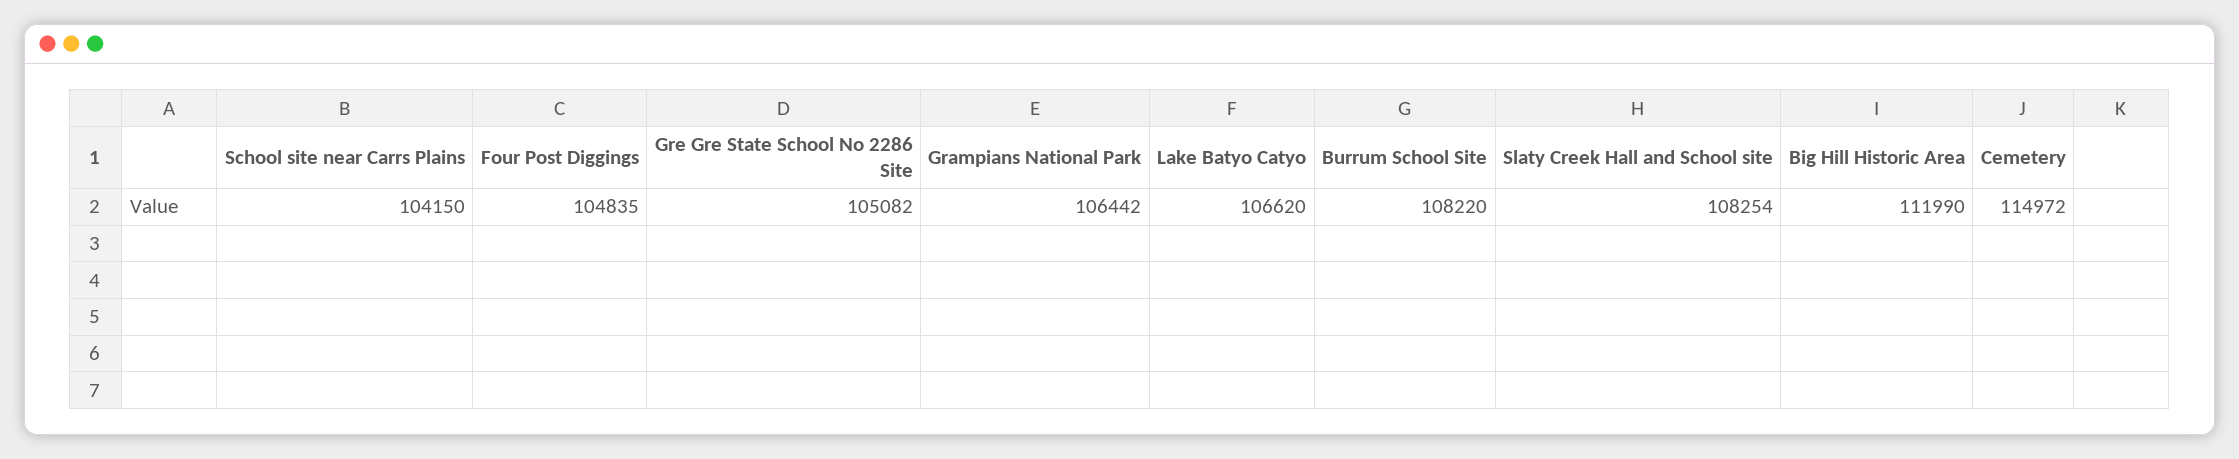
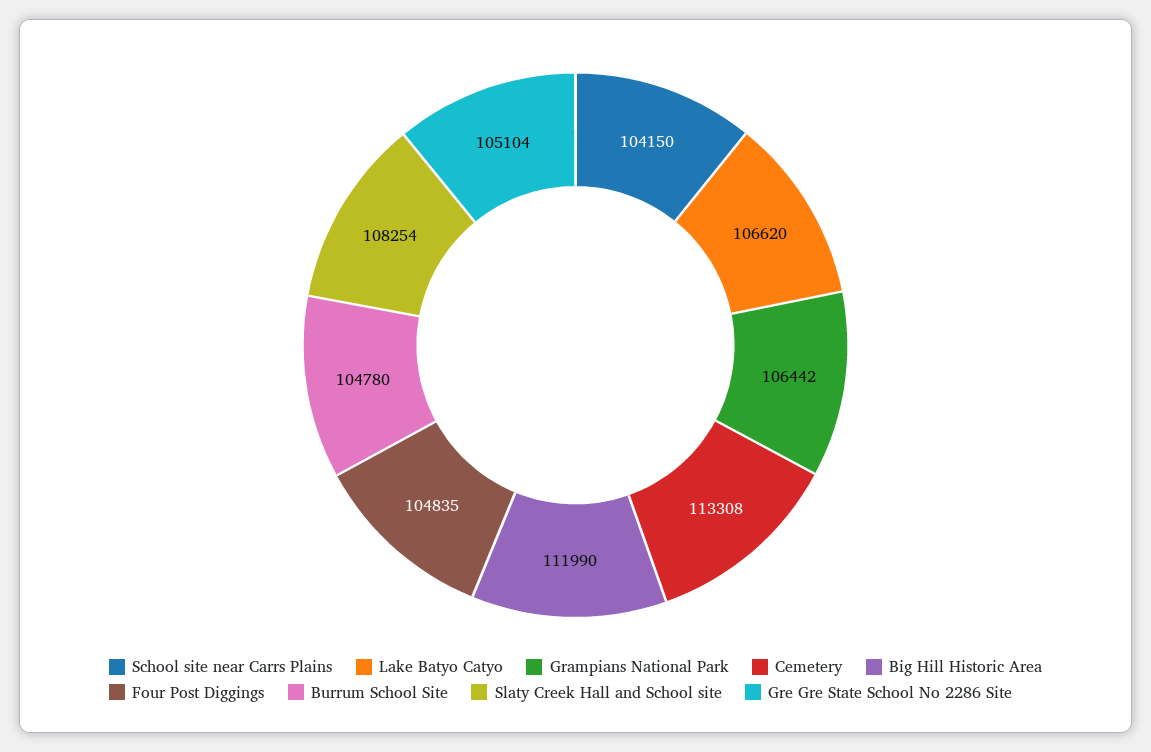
  {
    "School site near Carrs Plains": 104150,
    "Four Post Diggings": 104835,
-   "Gre Gre State School No 2286 Site": 105082,
+   "Gre Gre State School No 2286 Site": 105104,
    "Grampians National Park": 106442,
    "Lake Batyo Catyo": 106620,
-   "Burrum School Site": 108220,
+   "Burrum School Site": 104780,
    "Slaty Creek Hall and School site": 108254,
    "Big Hill Historic Area": 111990,
-   "Cemetery": 114972
+   "Cemetery": 113308
  }

